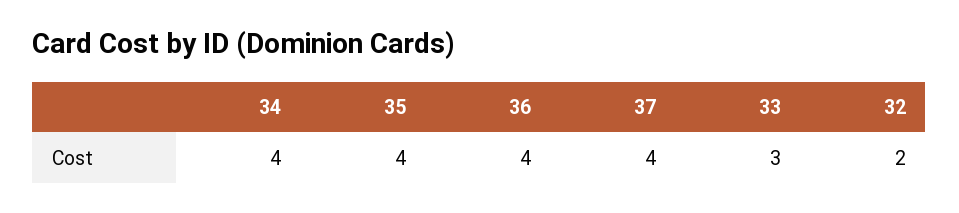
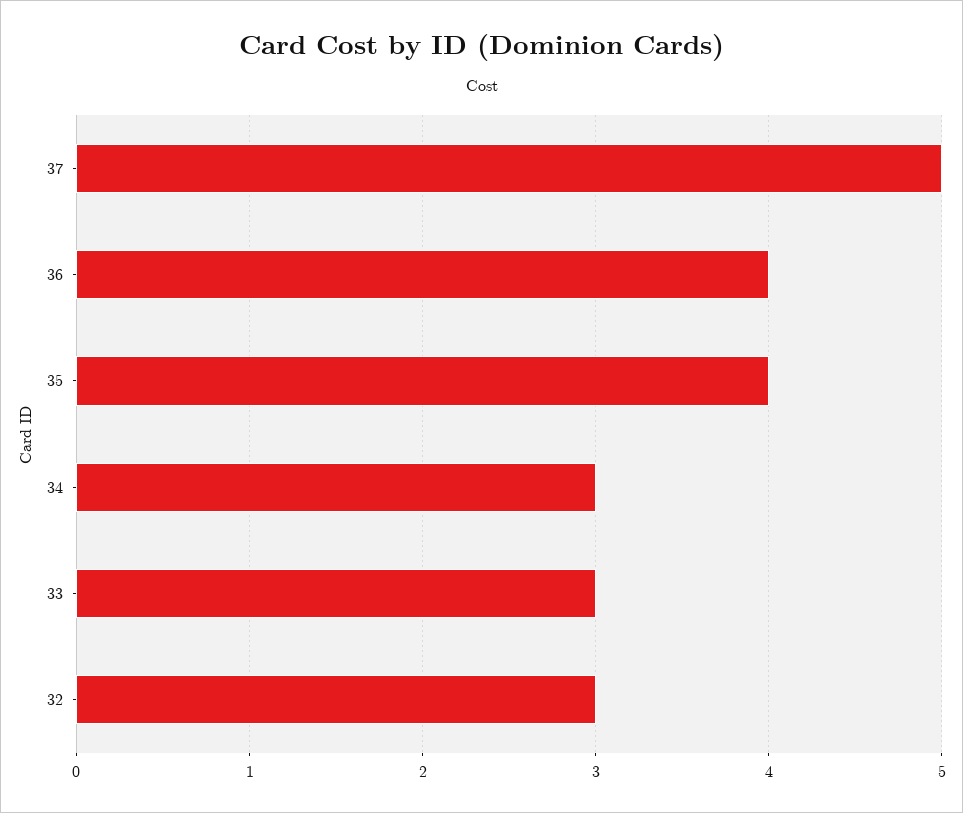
  {
-   "34": 4,
+   "34": 3,
    "35": 4,
    "36": 4,
-   "37": 4,
+   "37": 5,
    "33": 3,
-   "32": 2
+   "32": 3
  }

